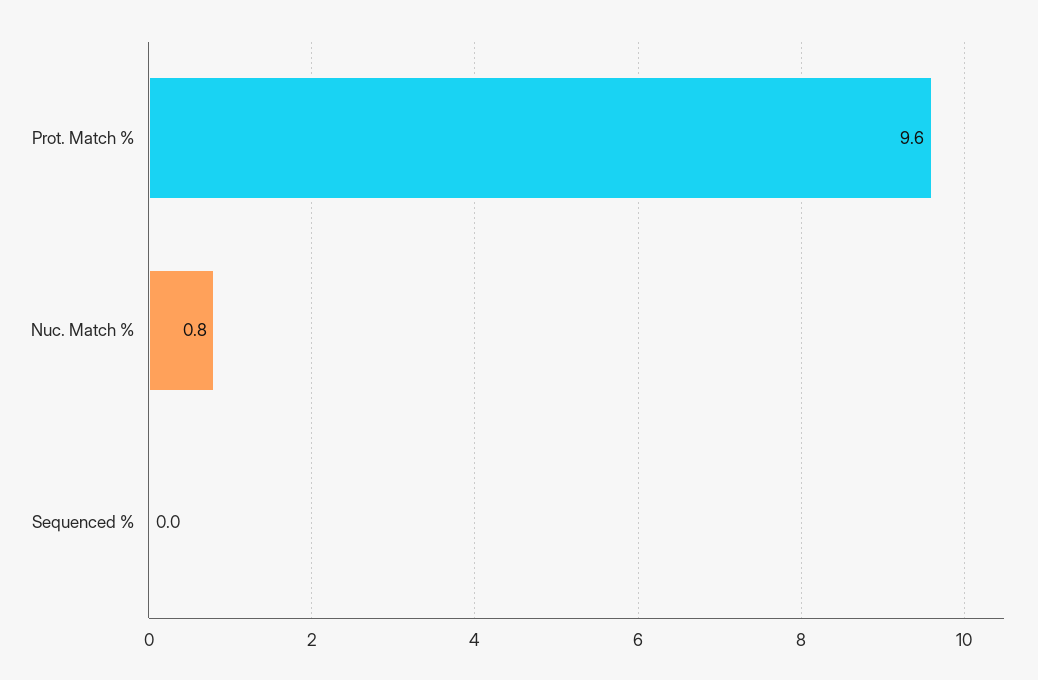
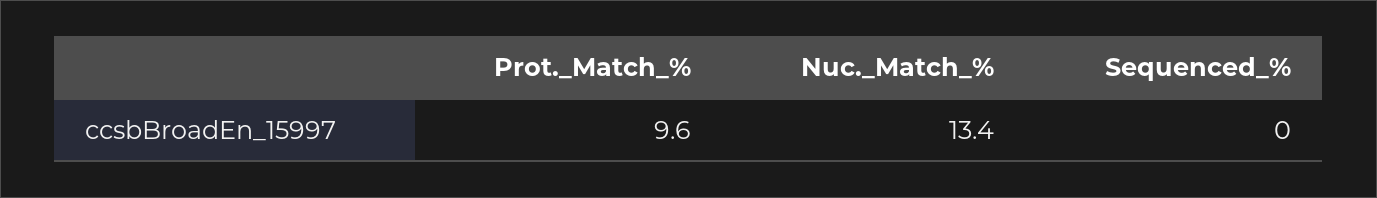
  {
    "Prot. Match %": 9.6,
-   "Nuc. Match %": 0.8,
+   "Nuc. Match %": 13.4,
    "Sequenced %": 0
  }

